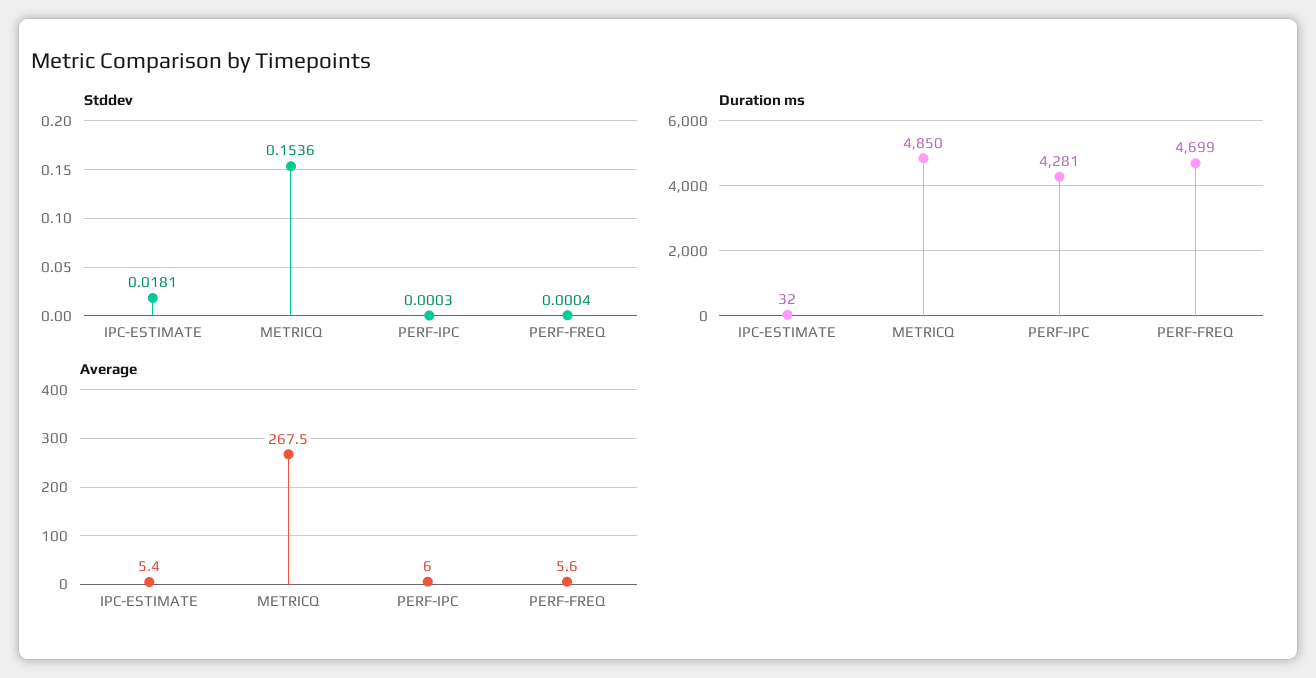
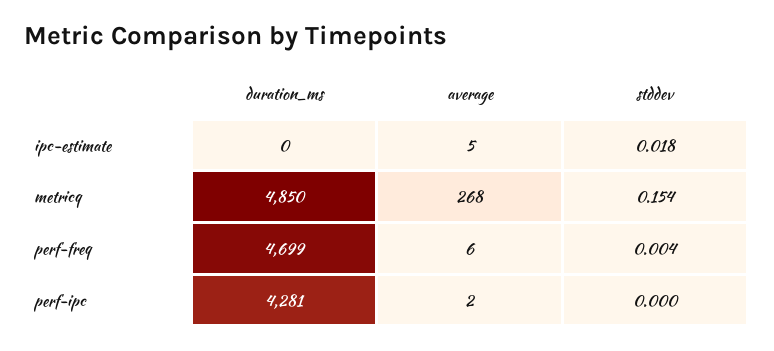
  {
    "Stddev": {
      "IPC-ESTIMATE": 0.0181,
      "METRICQ": 0.1536,
      "PERF-IPC": 0.0003,
-     "PERF-FREQ": 0.0004
+     "PERF-FREQ": 0.004
    },
    "Duration ms": {
-     "IPC-ESTIMATE": 32,
+     "IPC-ESTIMATE": 0,
      "METRICQ": 4850,
      "PERF-IPC": 4281,
      "PERF-FREQ": 4699
    },
    "Average": {
      "IPC-ESTIMATE": 5.4,
      "METRICQ": 267.5,
-     "PERF-IPC": 6,
+     "PERF-IPC": 2,
      "PERF-FREQ": 5.6
    }
  }

